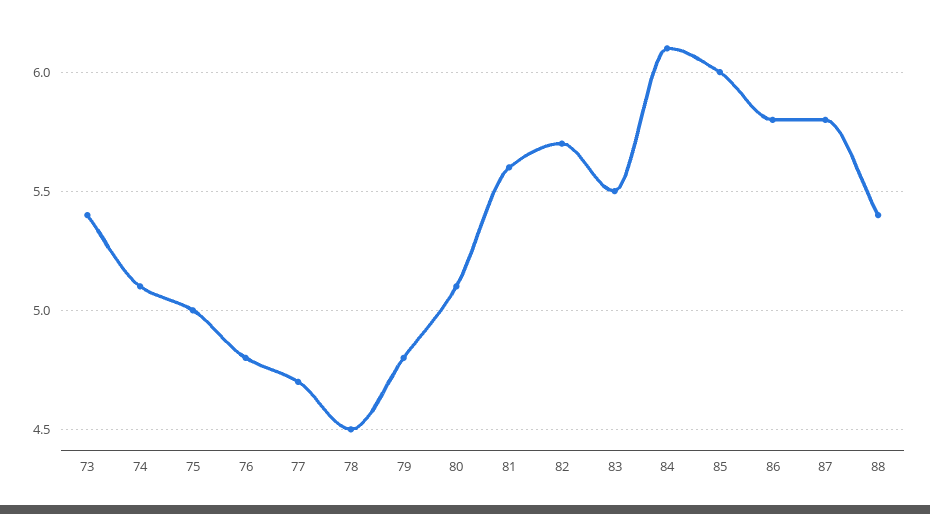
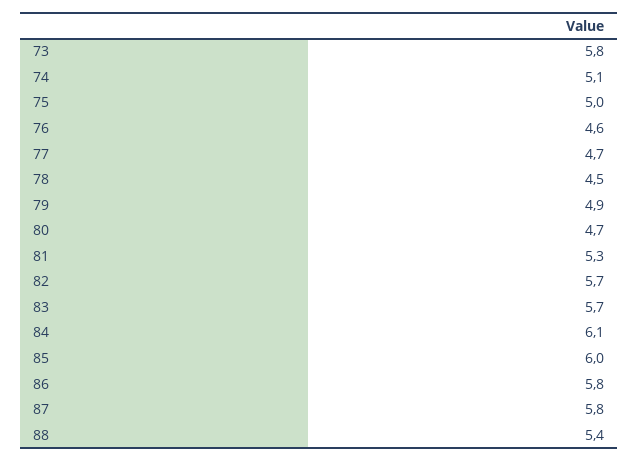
  {
-   "73": 5.4,
+   "73": 5.8,
    "74": 5.1,
    "75": 5,
-   "76": 4.8,
+   "76": 4.6,
    "77": 4.7,
    "78": 4.5,
-   "79": 4.8,
+   "79": 4.9,
-   "80": 5.1,
+   "80": 4.7,
-   "81": 5.6,
+   "81": 5.3,
    "82": 5.7,
-   "83": 5.5,
+   "83": 5.7,
    "84": 6.1,
    "85": 6,
    "86": 5.8,
    "87": 5.8,
    "88": 5.4
  }

